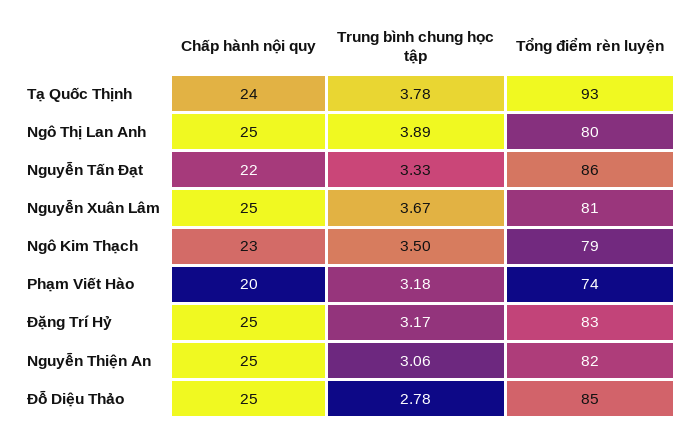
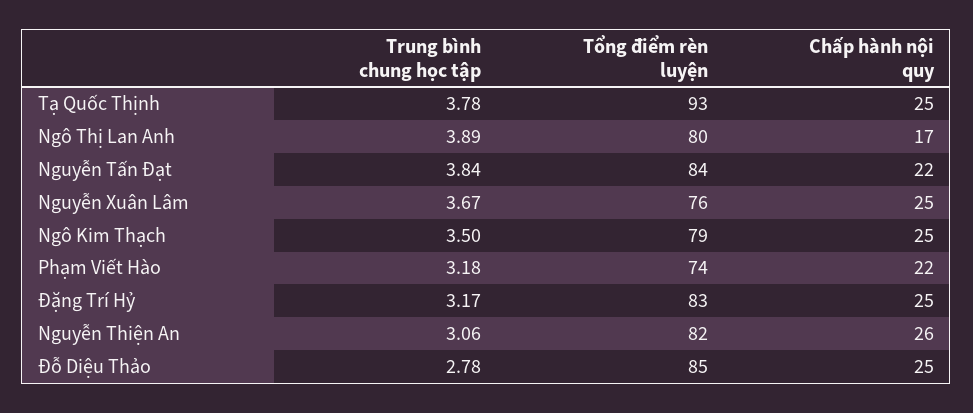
  {
    "Chấp hành nội quy": {
-     "Tạ Quốc Thịnh": 24,
+     "Tạ Quốc Thịnh": 25,
-     "Ngô Thị Lan Anh": 25,
+     "Ngô Thị Lan Anh": 17,
      "Nguyễn Tấn Đạt": 22,
      "Nguyễn Xuân Lâm": 25,
-     "Ngô Kim Thạch": 23,
+     "Ngô Kim Thạch": 25,
-     "Phạm Viết Hào": 20,
+     "Phạm Viết Hào": 22,
      "Đặng Trí Hỷ": 25,
-     "Nguyễn Thiện An": 25,
+     "Nguyễn Thiện An": 26,
      "Đỗ Diệu Thảo": 25
    },
    "Trung bình chung học tập": {
      "Tạ Quốc Thịnh": 3.78,
      "Ngô Thị Lan Anh": 3.89,
-     "Nguyễn Tấn Đạt": 3.33,
+     "Nguyễn Tấn Đạt": 3.84,
      "Nguyễn Xuân Lâm": 3.67,
      "Ngô Kim Thạch": 3.5,
      "Phạm Viết Hào": 3.18,
      "Đặng Trí Hỷ": 3.17,
      "Nguyễn Thiện An": 3.06,
      "Đỗ Diệu Thảo": 2.78
    },
    "Tổng điểm rèn luyện": {
      "Tạ Quốc Thịnh": 93,
      "Ngô Thị Lan Anh": 80,
-     "Nguyễn Tấn Đạt": 86,
+     "Nguyễn Tấn Đạt": 84,
-     "Nguyễn Xuân Lâm": 81,
+     "Nguyễn Xuân Lâm": 76,
      "Ngô Kim Thạch": 79,
      "Phạm Viết Hào": 74,
      "Đặng Trí Hỷ": 83,
      "Nguyễn Thiện An": 82,
      "Đỗ Diệu Thảo": 85
    }
  }

